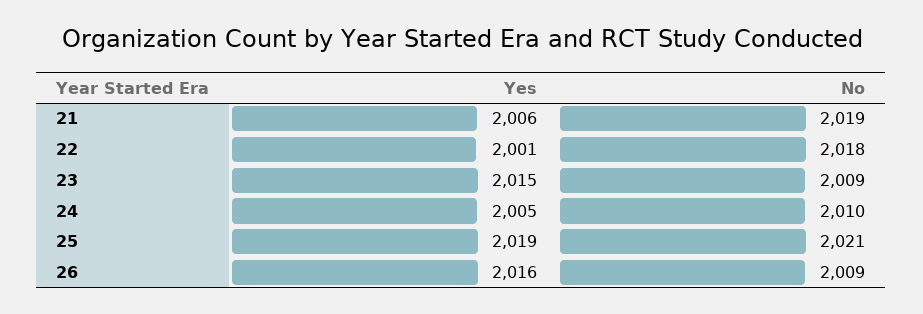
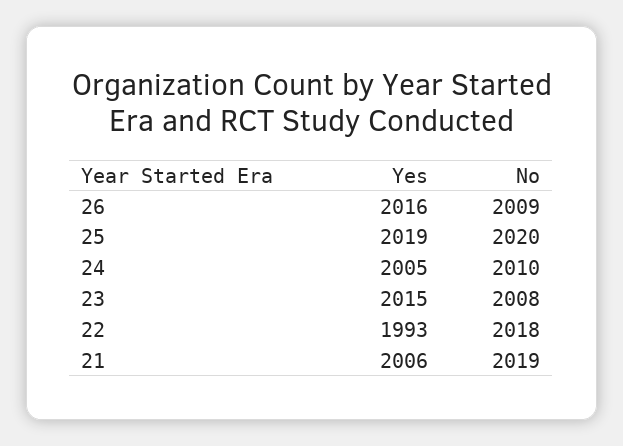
  {
    "Yes": {
      "21": 2006,
-     "22": 2001,
+     "22": 1993,
      "23": 2015,
      "24": 2005,
      "25": 2019,
      "26": 2016
    },
    "No": {
      "21": 2019,
      "22": 2018,
-     "23": 2009,
+     "23": 2008,
      "24": 2010,
-     "25": 2021,
+     "25": 2020,
      "26": 2009
    }
  }

